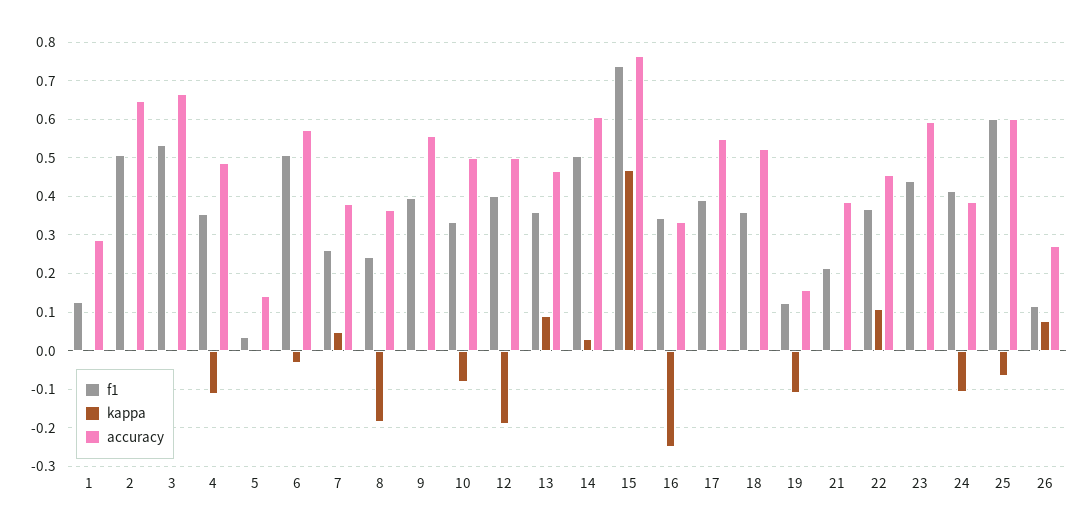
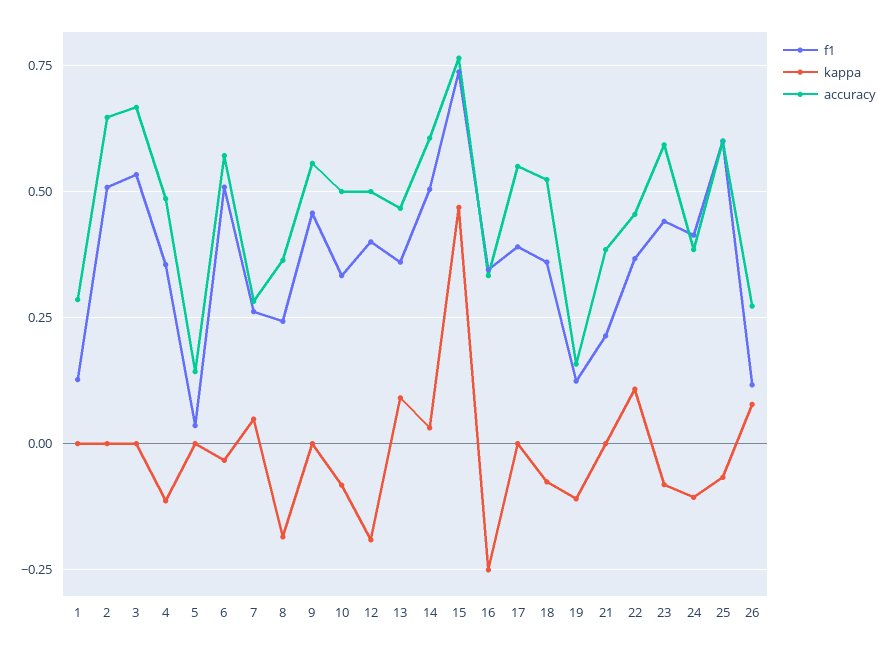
  {
    "f1": {
      "1": 0.12,
      "2": 0.5,
      "3": 0.54,
      "4": 0.36,
      "5": 0.04,
      "6": 0.5,
      "7": 0.26,
      "8": 0.24,
-     "9": 0.4,
+     "9": 0.45,
      "10": 0.34,
      "12": 0.4,
      "13": 0.36,
      "14": 0.5,
      "15": 0.74,
      "16": 0.34,
      "17": 0.4,
      "18": 0.36,
      "19": 0.12,
      "21": 0.22,
      "22": 0.36,
      "23": 0.44,
      "24": 0.42,
      "25": 0.6,
      "26": 0.12
    },
    "kappa": {
      "1": 0,
      "2": 0,
      "3": 0,
      "4": -0.12,
      "5": 0,
      "6": -0.04,
      "7": 0.04,
      "8": -0.18,
      "9": 0,
      "10": -0.08,
      "12": -0.2,
      "13": 0.1,
      "14": 0.04,
      "15": 0.46,
      "16": -0.26,
      "17": 0,
-     "18": 0,
+     "18": -0.075,
      "19": -0.1,
      "21": 0,
      "22": 0.1,
-     "23": 0,
+     "23": -0.075,
      "24": -0.1,
      "25": -0.06,
      "26": 0.08
    },
    "accuracy": {
      "1": 0.28,
      "2": 0.64,
      "3": 0.66,
      "4": 0.48,
      "5": 0.14,
      "6": 0.58,
-     "7": 0.38,
+     "7": 0.275,
      "8": 0.36,
      "9": 0.56,
      "10": 0.5,
      "12": 0.5,
      "13": 0.46,
      "14": 0.6,
      "15": 0.76,
      "16": 0.34,
      "17": 0.56,
      "18": 0.52,
      "19": 0.16,
      "21": 0.38,
      "22": 0.46,
      "23": 0.6,
      "24": 0.38,
      "25": 0.6,
      "26": 0.28
    }
  }

